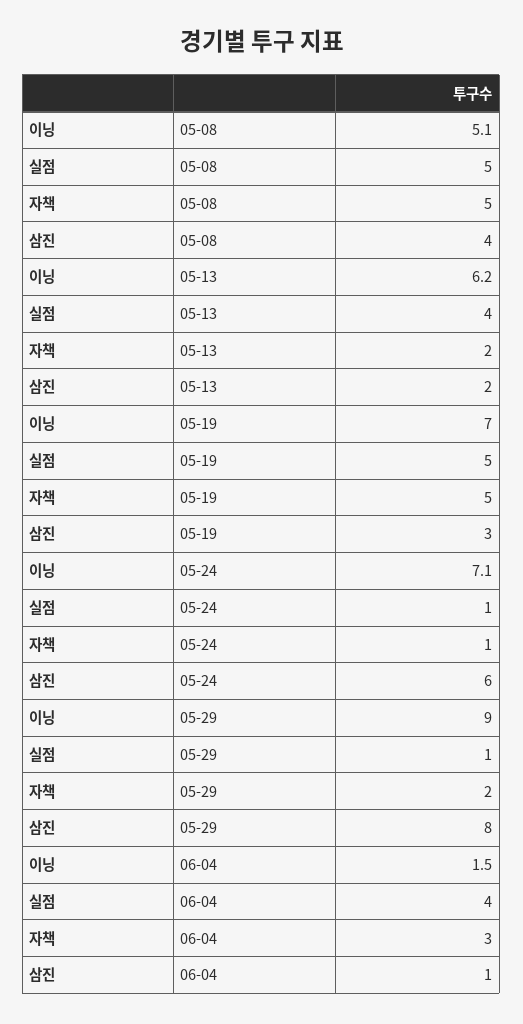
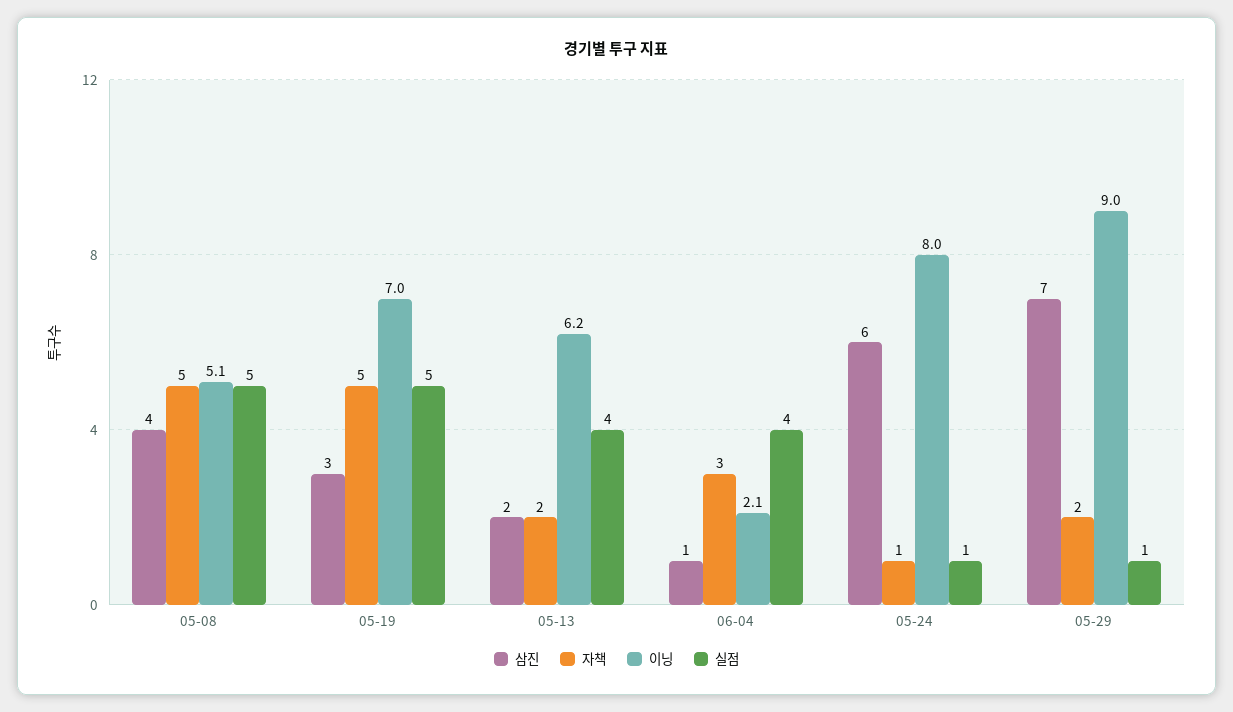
  {
    "이닝": {
      "05-08": 5.1,
      "05-13": 6.2,
      "05-19": 7,
-     "05-24": 7.1,
+     "05-24": 8,
      "05-29": 9,
-     "06-04": 1.5
+     "06-04": 2.1
    },
    "실점": {
      "05-08": 5,
      "05-13": 4,
      "05-19": 5,
      "05-24": 1,
      "05-29": 1,
      "06-04": 4
    },
    "자책": {
      "05-08": 5,
      "05-13": 2,
      "05-19": 5,
      "05-24": 1,
      "05-29": 2,
      "06-04": 3
    },
    "삼진": {
      "05-08": 4,
      "05-13": 2,
      "05-19": 3,
      "05-24": 6,
-     "05-29": 8,
+     "05-29": 7,
      "06-04": 1
    }
  }

